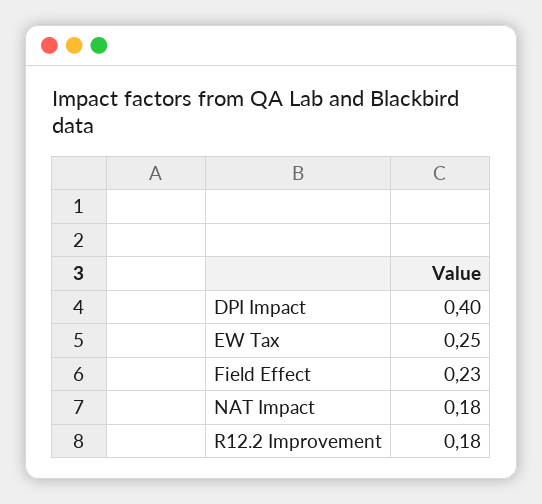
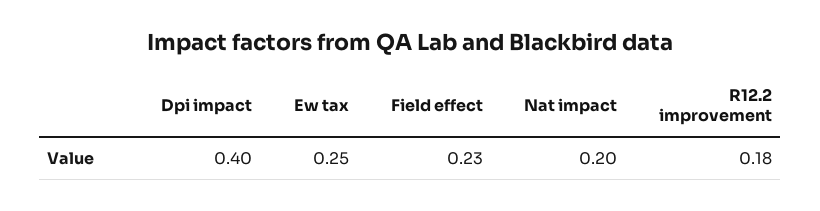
  {
    "DPI Impact": 0.4,
    "EW Tax": 0.25,
    "Field Effect": 0.23,
-   "NAT Impact": 0.18,
+   "NAT Impact": 0.2,
    "R12.2 Improvement": 0.18
  }

